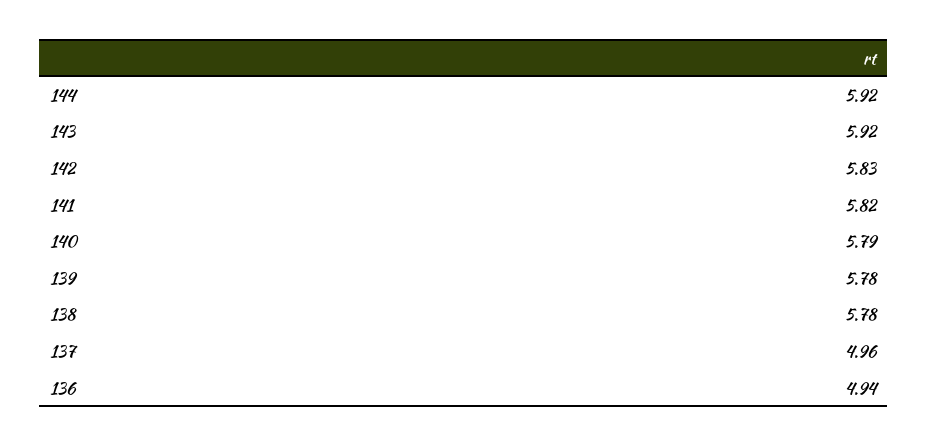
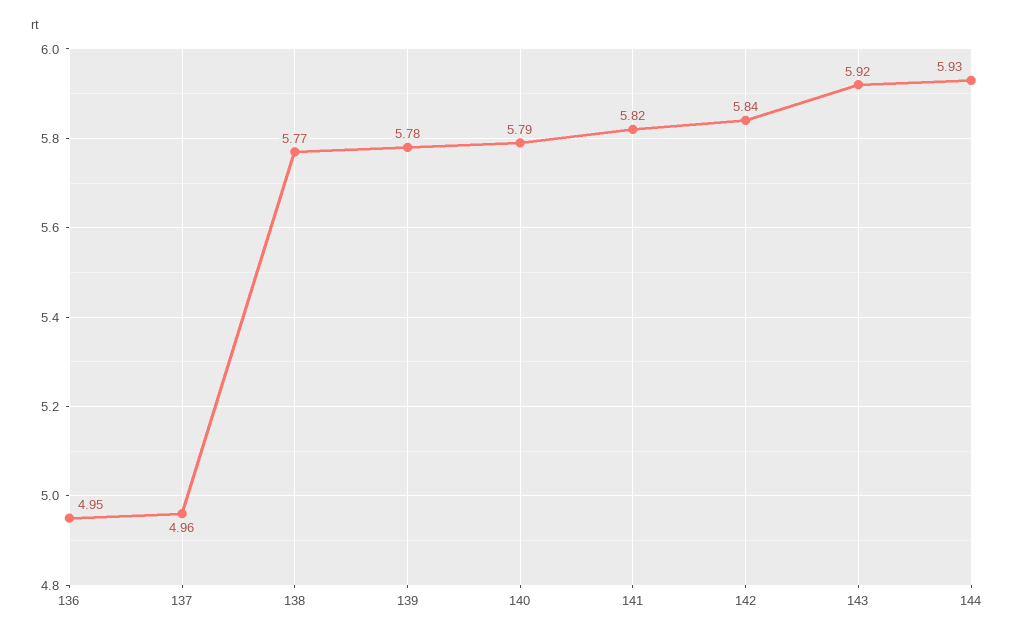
  {
-   "144": 5.92,
+   "144": 5.93,
    "143": 5.92,
-   "142": 5.83,
+   "142": 5.84,
    "141": 5.82,
    "140": 5.79,
    "139": 5.78,
-   "138": 5.78,
+   "138": 5.77,
    "137": 4.96,
-   "136": 4.94
+   "136": 4.95
  }

